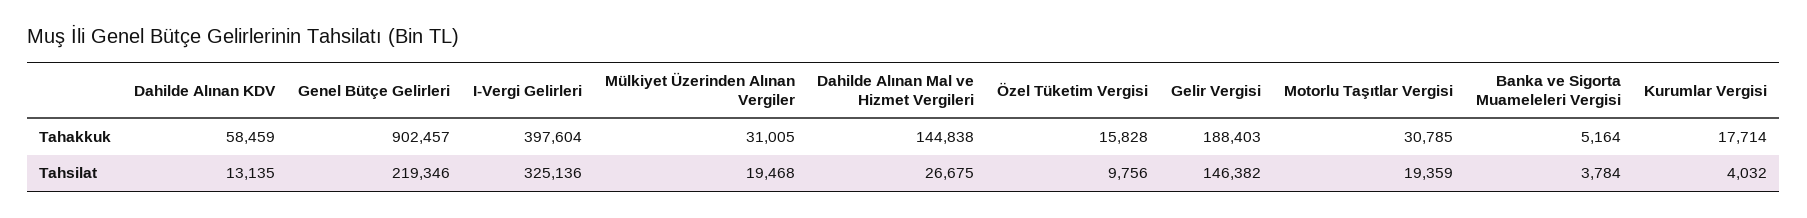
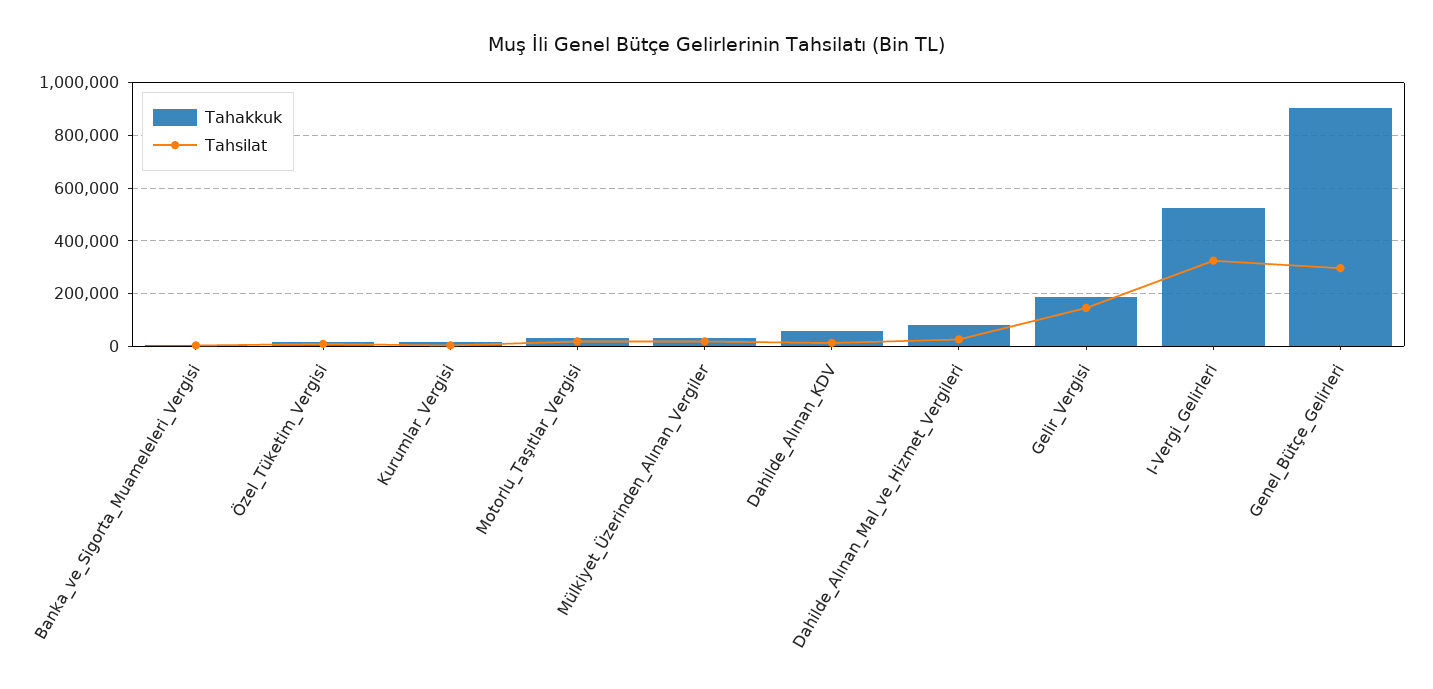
  {
    "Tahakkuk": {
      "Dahilde Alınan KDV": 58459,
      "Genel Bütçe Gelirleri": 902457,
-     "I-Vergi Gelirleri": 397604,
+     "I-Vergi Gelirleri": 525000,
      "Mülkiyet Üzerinden Alınan Vergiler": 31005,
-     "Dahilde Alınan Mal ve Hizmet Vergileri": 144838,
+     "Dahilde Alınan Mal ve Hizmet Vergileri": 75000,
      "Özel Tüketim Vergisi": 15828,
      "Gelir Vergisi": 188403,
      "Motorlu Taşıtlar Vergisi": 30785,
      "Banka ve Sigorta Muameleleri Vergisi": 5164,
      "Kurumlar Vergisi": 17714
    },
    "Tahsilat": {
      "Dahilde Alınan KDV": 13135,
-     "Genel Bütçe Gelirleri": 219346,
+     "Genel Bütçe Gelirleri": 300000,
      "I-Vergi Gelirleri": 325136,
      "Mülkiyet Üzerinden Alınan Vergiler": 19468,
      "Dahilde Alınan Mal ve Hizmet Vergileri": 26675,
      "Özel Tüketim Vergisi": 9756,
      "Gelir Vergisi": 146382,
      "Motorlu Taşıtlar Vergisi": 19359,
      "Banka ve Sigorta Muameleleri Vergisi": 3784,
      "Kurumlar Vergisi": 4032
    }
  }

